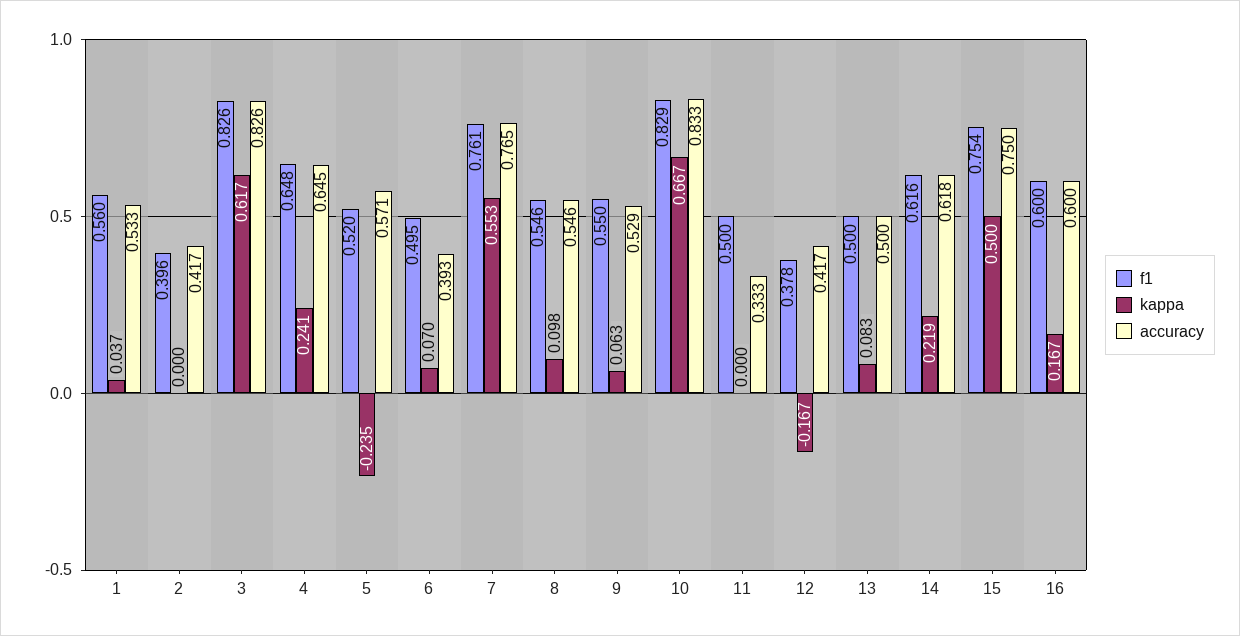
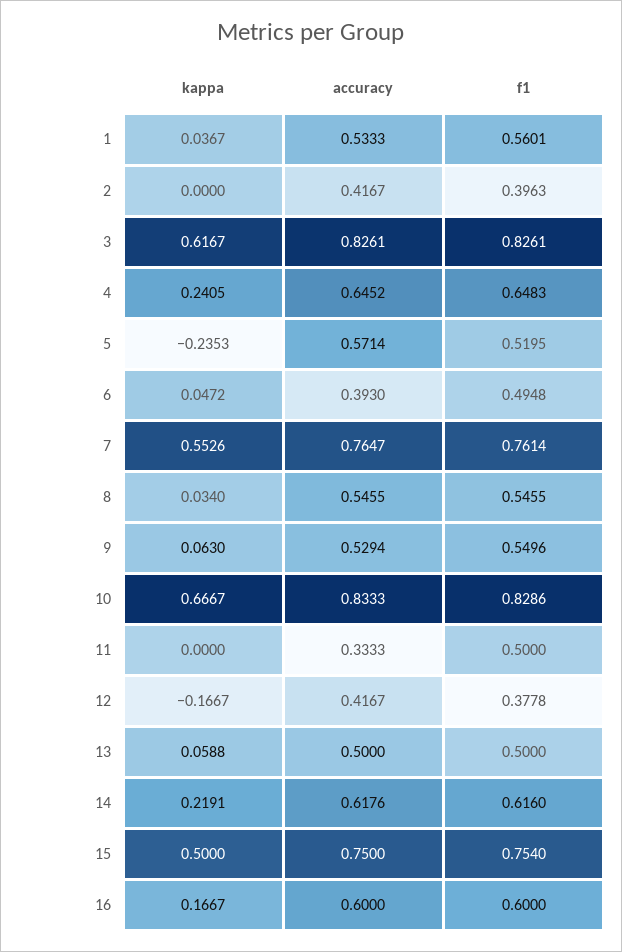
  {
    "f1": {
      "1": 0.5601,
      "2": 0.3963,
      "3": 0.8261,
      "4": 0.6483,
      "5": 0.5195,
      "6": 0.4948,
      "7": 0.7614,
      "8": 0.5455,
      "9": 0.5496,
      "10": 0.8286,
      "11": 0.5,
      "12": 0.3778,
      "13": 0.5,
      "14": 0.616,
      "15": 0.754,
      "16": 0.6
    },
    "kappa": {
      "1": 0.0367,
      "2": 0,
      "3": 0.6167,
      "4": 0.2405,
      "5": -0.2353,
-     "6": 0.07,
+     "6": 0.0472,
      "7": 0.5526,
-     "8": 0.098,
+     "8": 0.034,
      "9": 0.063,
      "10": 0.6667,
      "11": 0,
      "12": -0.1667,
-     "13": 0.083,
+     "13": 0.0588,
      "14": 0.2191,
      "15": 0.5,
      "16": 0.1667
    },
    "accuracy": {
      "1": 0.5333,
      "2": 0.4167,
      "3": 0.8261,
      "4": 0.6452,
      "5": 0.5714,
      "6": 0.393,
      "7": 0.7647,
      "8": 0.5455,
      "9": 0.5294,
      "10": 0.8333,
      "11": 0.3333,
      "12": 0.4167,
      "13": 0.5,
      "14": 0.6176,
      "15": 0.75,
      "16": 0.6
    }
  }

